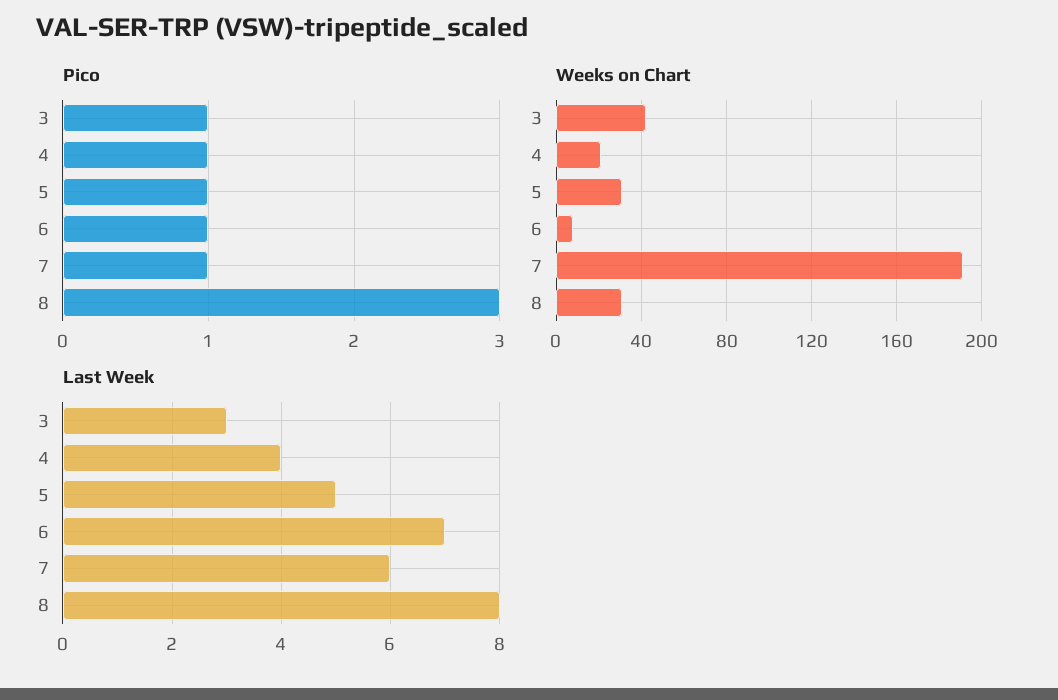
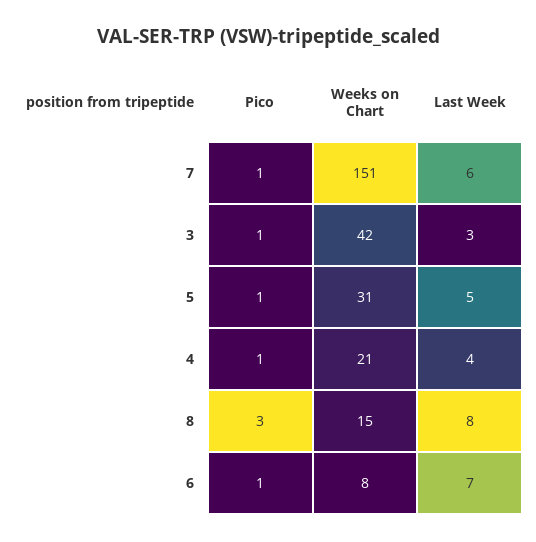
  {
    "Pico": {
      "3": 1,
      "4": 1,
      "5": 1,
      "6": 1,
      "7": 1,
      "8": 3
    },
    "Weeks on Chart": {
      "3": 42,
      "4": 21,
      "5": 31,
      "6": 8,
-     "7": 190,
+     "7": 151,
-     "8": 30
+     "8": 15
    },
    "Last Week": {
      "3": 3,
      "4": 4,
      "5": 5,
      "6": 7,
      "7": 6,
      "8": 8
    }
  }

